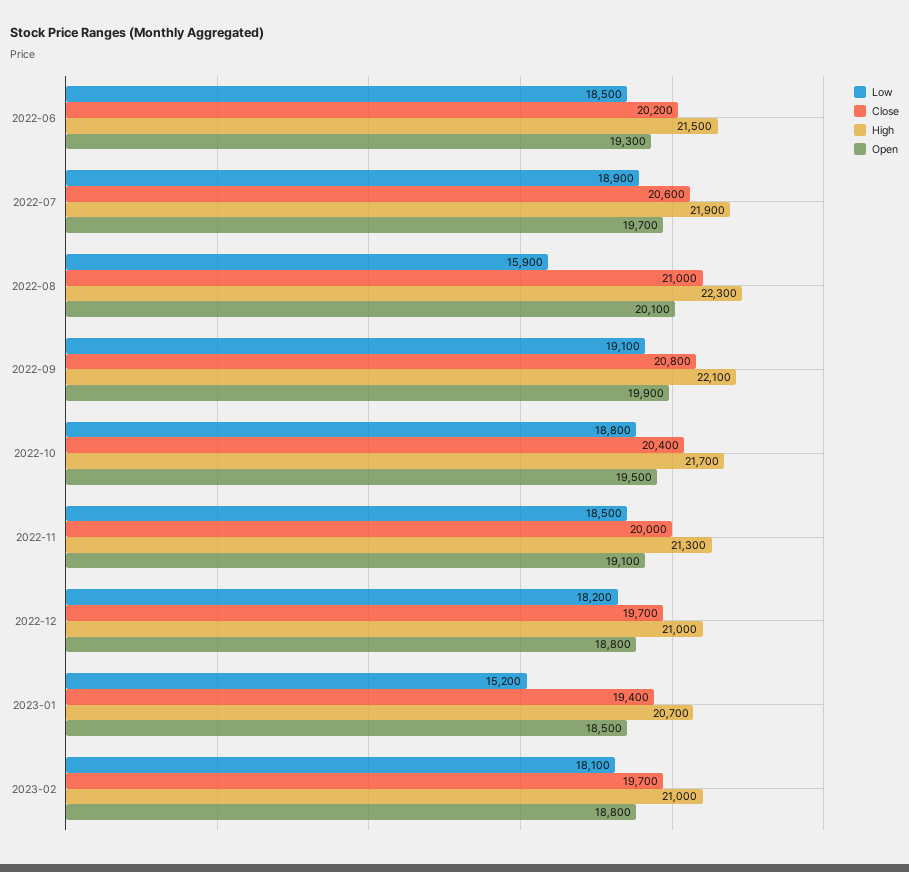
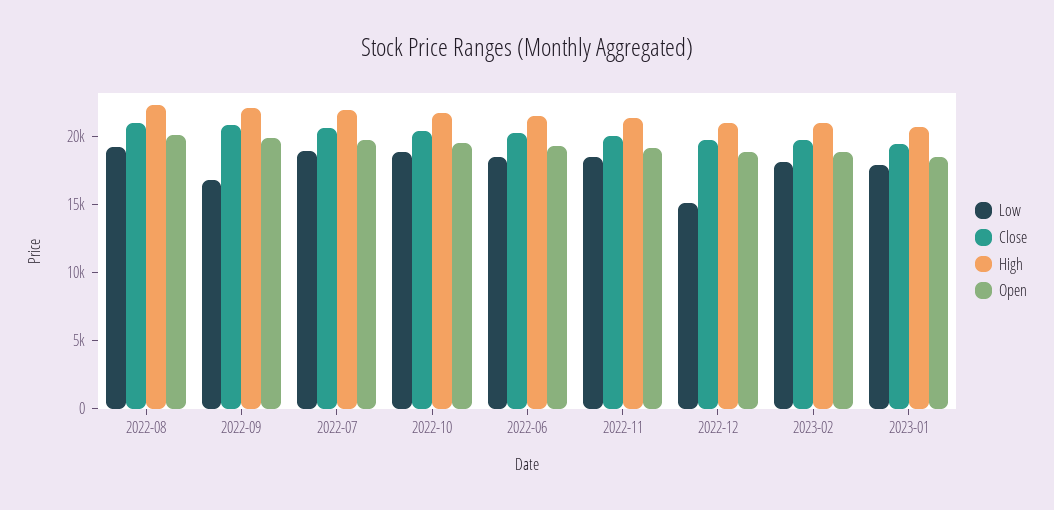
  {
    "Low": {
      "2022-06": 18500,
      "2022-07": 18900,
-     "2022-08": 15900,
+     "2022-08": 19000,
-     "2022-09": 19100,
+     "2022-09": 17000,
      "2022-10": 18800,
      "2022-11": 18500,
-     "2022-12": 18200,
+     "2022-12": 15000,
-     "2023-01": 15200,
+     "2023-01": 18000,
      "2023-02": 18100
    },
    "Close": {
      "2022-06": 20200,
      "2022-07": 20600,
      "2022-08": 21000,
      "2022-09": 20800,
      "2022-10": 20400,
      "2022-11": 20000,
      "2022-12": 19700,
      "2023-01": 19400,
      "2023-02": 19700
    },
    "High": {
      "2022-06": 21500,
      "2022-07": 21900,
      "2022-08": 22300,
      "2022-09": 22100,
      "2022-10": 21700,
      "2022-11": 21300,
      "2022-12": 21000,
      "2023-01": 20700,
      "2023-02": 21000
    },
    "Open": {
      "2022-06": 19300,
      "2022-07": 19700,
      "2022-08": 20100,
      "2022-09": 19900,
      "2022-10": 19500,
      "2022-11": 19100,
      "2022-12": 18800,
      "2023-01": 18500,
      "2023-02": 18800
    }
  }

